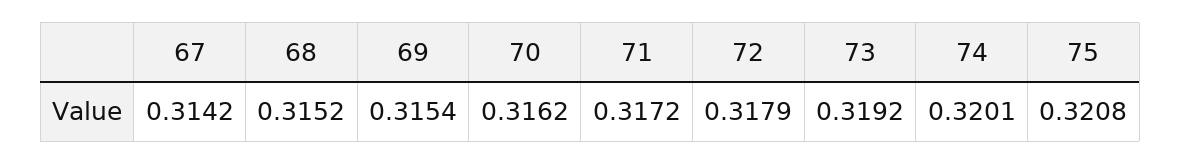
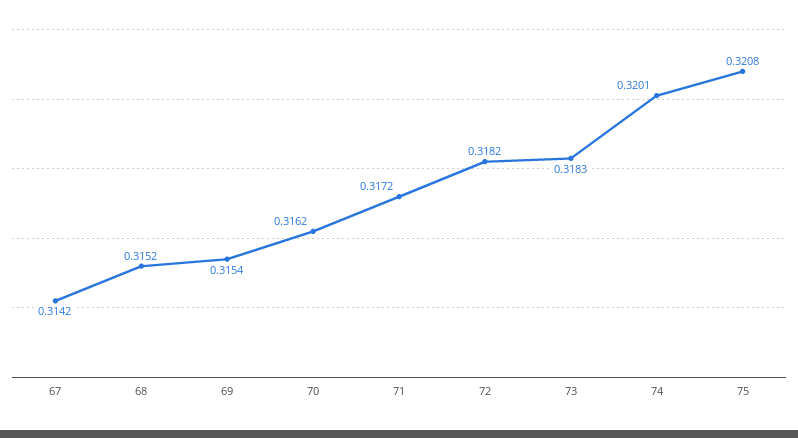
  {
    "67": 0.3142,
    "68": 0.3152,
    "69": 0.3154,
    "70": 0.3162,
    "71": 0.3172,
-   "72": 0.3179,
+   "72": 0.3182,
-   "73": 0.3192,
+   "73": 0.3183,
    "74": 0.3201,
    "75": 0.3208
  }

